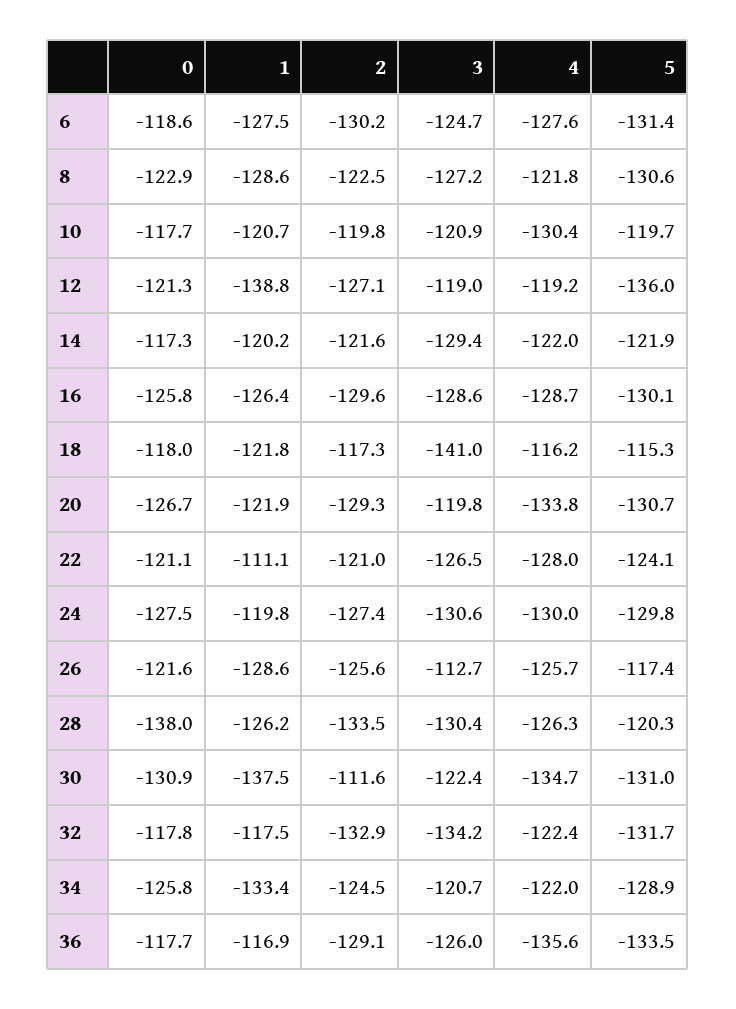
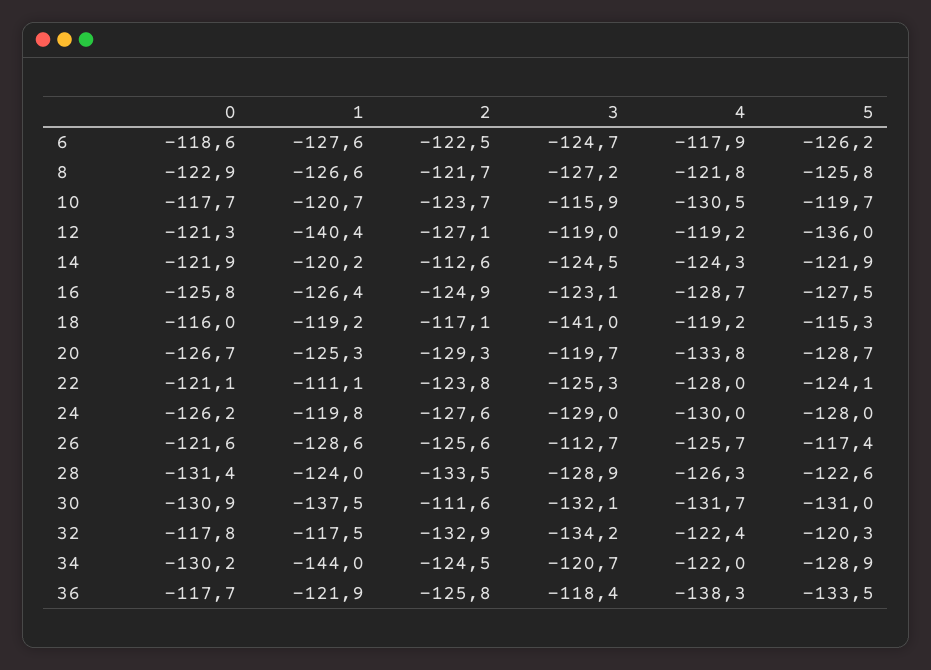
  {
    "0": {
      "6": -118.6,
      "8": -122.9,
      "10": -117.7,
      "12": -121.3,
-     "14": -117.3,
+     "14": -121.9,
      "16": -125.8,
-     "18": -118,
+     "18": -116,
      "20": -126.7,
      "22": -121.1,
-     "24": -127.5,
+     "24": -126.2,
      "26": -121.6,
-     "28": -138,
+     "28": -131.4,
      "30": -130.9,
      "32": -117.8,
-     "34": -125.8,
+     "34": -130.2,
      "36": -117.7
    },
    "1": {
-     "6": -127.5,
+     "6": -127.6,
-     "8": -128.6,
+     "8": -126.6,
      "10": -120.7,
-     "12": -138.8,
+     "12": -140.4,
      "14": -120.2,
      "16": -126.4,
-     "18": -121.8,
+     "18": -119.2,
-     "20": -121.9,
+     "20": -125.3,
      "22": -111.1,
      "24": -119.8,
      "26": -128.6,
-     "28": -126.2,
+     "28": -124,
      "30": -137.5,
      "32": -117.5,
-     "34": -133.4,
+     "34": -144,
-     "36": -116.9
+     "36": -121.9
    },
    "2": {
-     "6": -130.2,
+     "6": -122.5,
-     "8": -122.5,
+     "8": -121.7,
-     "10": -119.8,
+     "10": -123.7,
      "12": -127.1,
-     "14": -121.6,
+     "14": -112.6,
-     "16": -129.6,
+     "16": -124.9,
-     "18": -117.3,
+     "18": -117.1,
      "20": -129.3,
-     "22": -121,
+     "22": -123.8,
-     "24": -127.4,
+     "24": -127.6,
      "26": -125.6,
      "28": -133.5,
      "30": -111.6,
      "32": -132.9,
      "34": -124.5,
-     "36": -129.1
+     "36": -125.8
    },
    "3": {
      "6": -124.7,
      "8": -127.2,
-     "10": -120.9,
+     "10": -115.9,
      "12": -119,
-     "14": -129.4,
+     "14": -124.5,
-     "16": -128.6,
+     "16": -123.1,
      "18": -141,
-     "20": -119.8,
+     "20": -119.7,
-     "22": -126.5,
+     "22": -125.3,
-     "24": -130.6,
+     "24": -129,
      "26": -112.7,
-     "28": -130.4,
+     "28": -128.9,
-     "30": -122.4,
+     "30": -132.1,
      "32": -134.2,
      "34": -120.7,
-     "36": -126
+     "36": -118.4
    },
    "4": {
-     "6": -127.6,
+     "6": -117.9,
      "8": -121.8,
-     "10": -130.4,
+     "10": -130.5,
      "12": -119.2,
-     "14": -122,
+     "14": -124.3,
      "16": -128.7,
-     "18": -116.2,
+     "18": -119.2,
      "20": -133.8,
      "22": -128,
      "24": -130,
      "26": -125.7,
      "28": -126.3,
-     "30": -134.7,
+     "30": -131.7,
      "32": -122.4,
      "34": -122,
-     "36": -135.6
+     "36": -138.3
    },
    "5": {
-     "6": -131.4,
+     "6": -126.2,
-     "8": -130.6,
+     "8": -125.8,
      "10": -119.7,
      "12": -136,
      "14": -121.9,
-     "16": -130.1,
+     "16": -127.5,
      "18": -115.3,
-     "20": -130.7,
+     "20": -128.7,
      "22": -124.1,
-     "24": -129.8,
+     "24": -128,
      "26": -117.4,
-     "28": -120.3,
+     "28": -122.6,
      "30": -131,
-     "32": -131.7,
+     "32": -120.3,
      "34": -128.9,
      "36": -133.5
    }
  }

